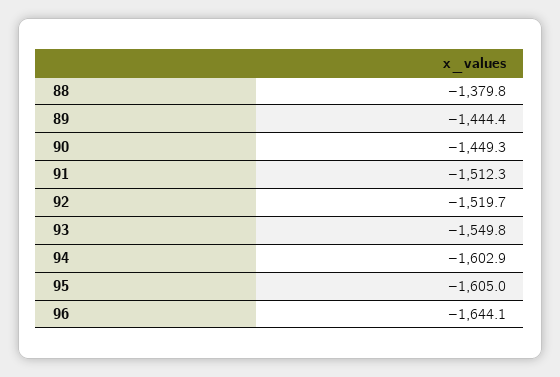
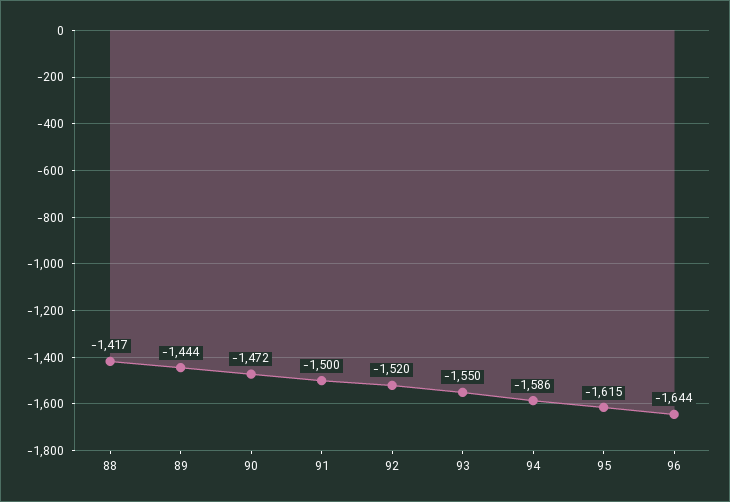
  {
-   "88": -1379.8,
+   "88": -1417,
    "89": -1444.4,
-   "90": -1449.3,
+   "90": -1472,
-   "91": -1512.3,
+   "91": -1500,
    "92": -1519.7,
    "93": -1549.8,
-   "94": -1602.9,
+   "94": -1586,
-   "95": -1605,
+   "95": -1615,
    "96": -1644.1
  }

